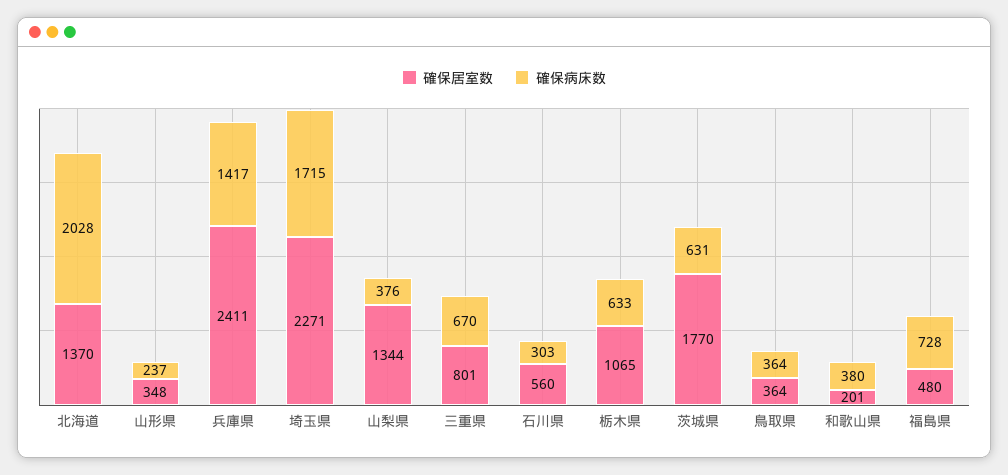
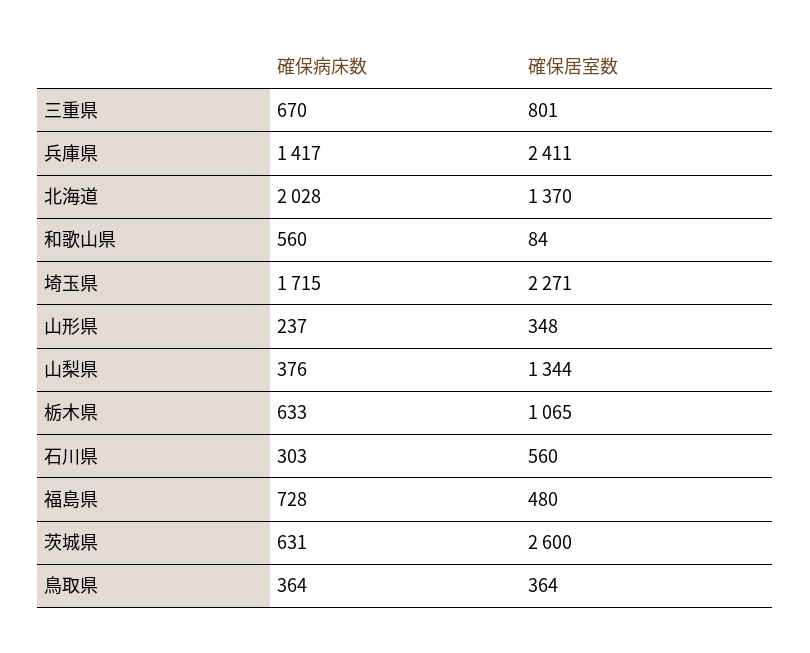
  {
    "確保居室数": {
      "北海道": 1370,
      "山形県": 348,
      "兵庫県": 2411,
      "埼玉県": 2271,
      "山梨県": 1344,
      "三重県": 801,
      "石川県": 560,
      "栃木県": 1065,
-     "茨城県": 1770,
+     "茨城県": 2600,
      "鳥取県": 364,
-     "和歌山県": 201,
+     "和歌山県": 84,
      "福島県": 480
    },
    "確保病床数": {
      "北海道": 2028,
      "山形県": 237,
      "兵庫県": 1417,
      "埼玉県": 1715,
      "山梨県": 376,
      "三重県": 670,
      "石川県": 303,
      "栃木県": 633,
      "茨城県": 631,
      "鳥取県": 364,
-     "和歌山県": 380,
+     "和歌山県": 560,
      "福島県": 728
    }
  }

